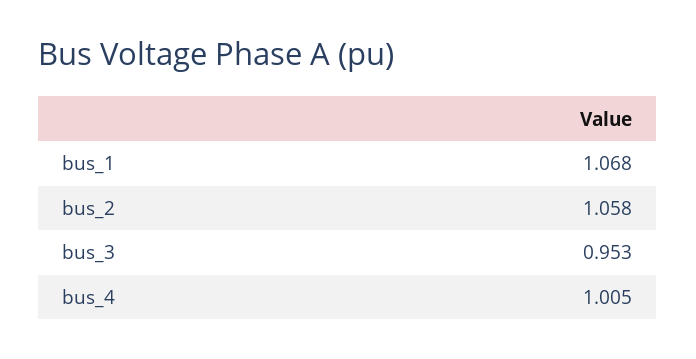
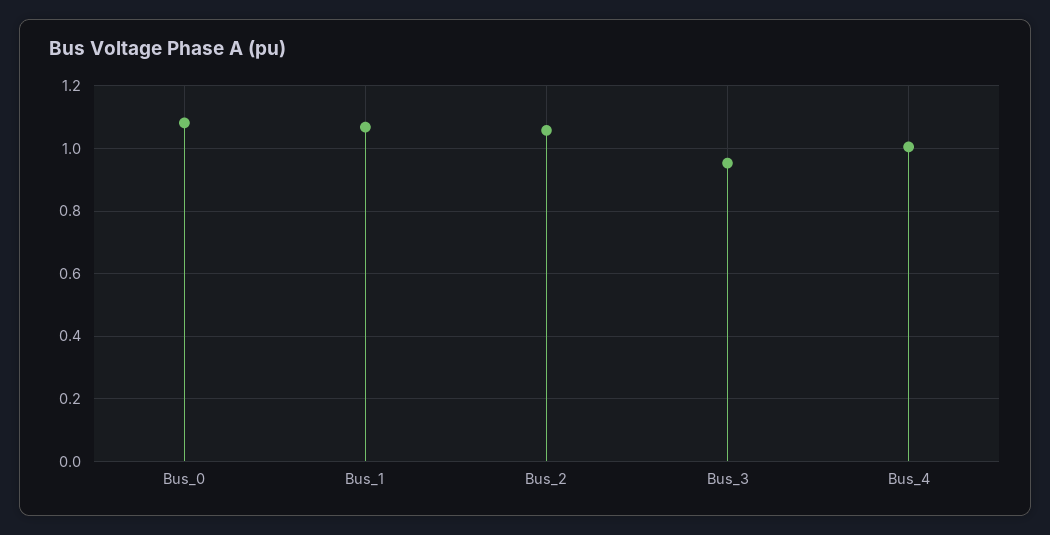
  {
    "bus_1": 1.068,
    "bus_2": 1.058,
    "bus_3": 0.953,
-   "bus_4": 1.005
+   "bus_4": 1.005,
+   "Bus_0": 1.08
  }

